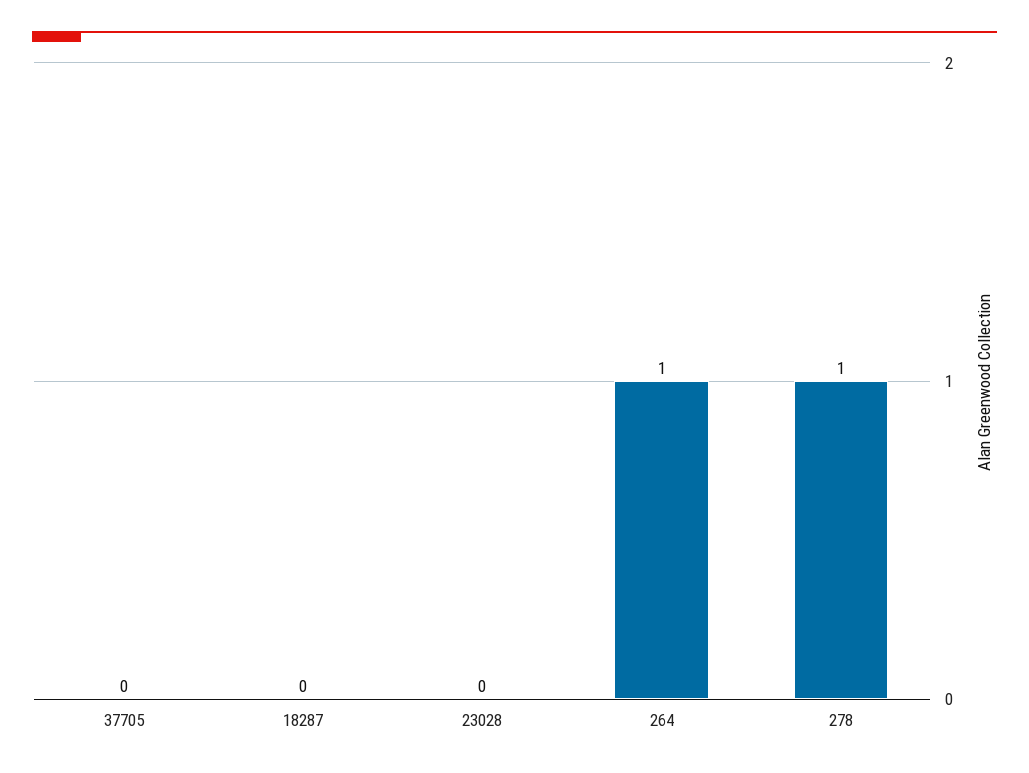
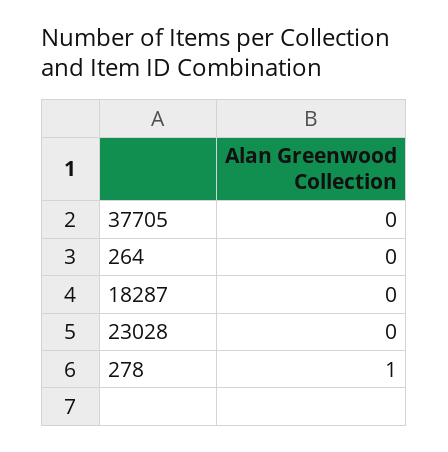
  {
    "37705": 0,
    "18287": 0,
    "23028": 0,
-   "264": 1,
+   "264": 0,
    "278": 1
  }

